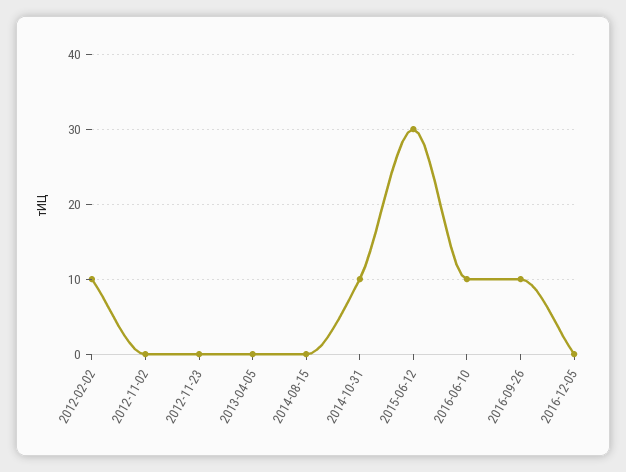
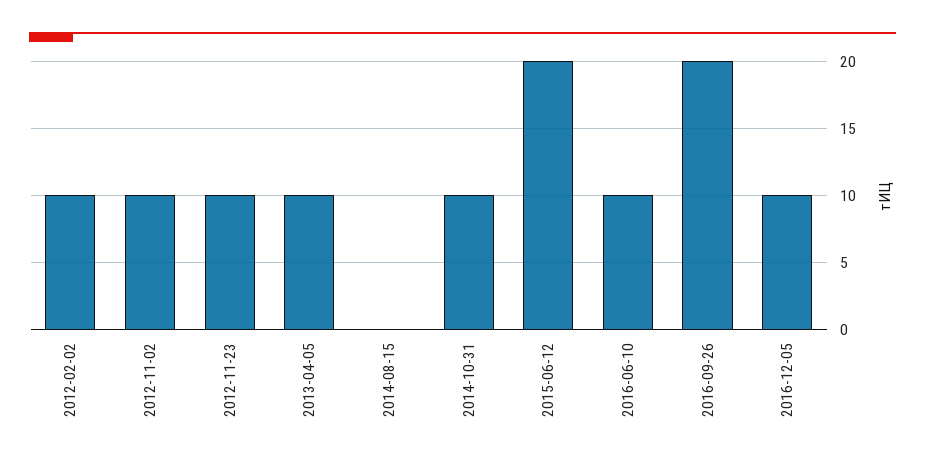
  {
    "2012-02-02": 10,
-   "2012-11-02": 0,
+   "2012-11-02": 10,
-   "2012-11-23": 0,
+   "2012-11-23": 10,
-   "2013-04-05": 0,
+   "2013-04-05": 10,
    "2014-08-15": 0,
    "2014-10-31": 10,
-   "2015-06-12": 30,
+   "2015-06-12": 20,
    "2016-06-10": 10,
-   "2016-09-26": 10,
+   "2016-09-26": 20,
-   "2016-12-05": 0
+   "2016-12-05": 10
  }

